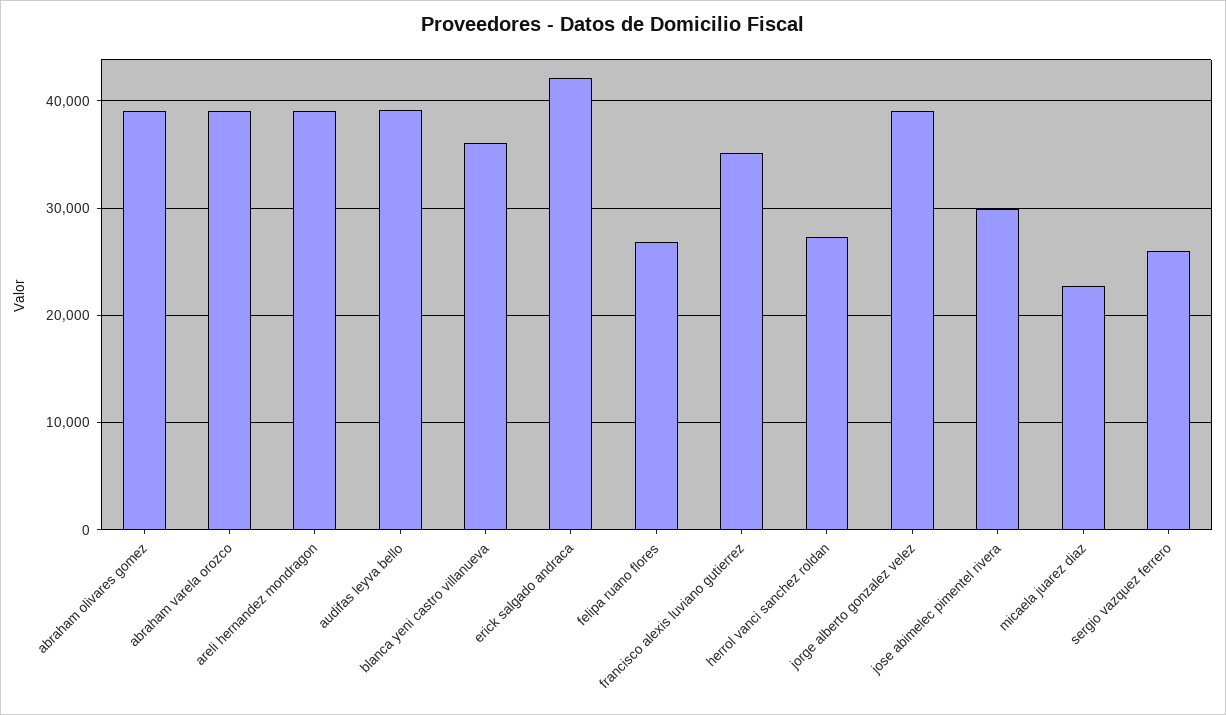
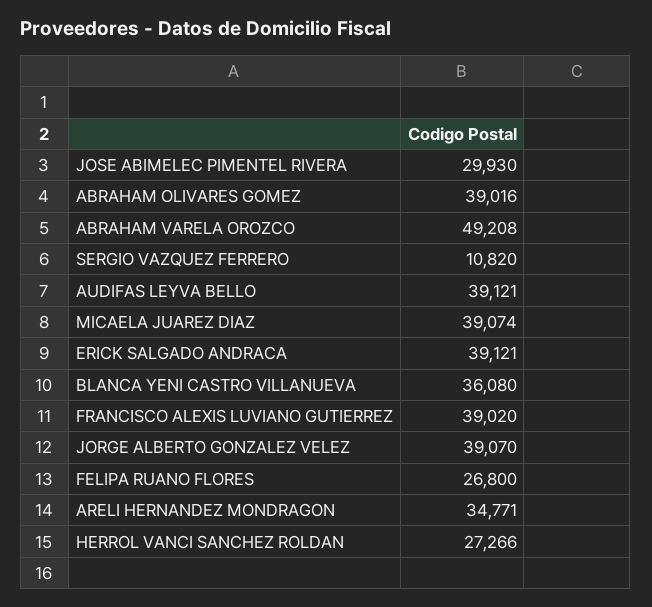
  {
    "abraham olivares gomez": 39016,
-   "abraham varela orozco": 39000,
+   "abraham varela orozco": 49208,
-   "areli hernandez mondragon": 39000,
+   "areli hernandez mondragon": 34771,
    "audifas leyva bello": 39121,
    "blanca yeni castro villanueva": 36080,
-   "erick salgado andraca": 42000,
+   "erick salgado andraca": 39121,
    "felipa ruano flores": 26800,
-   "francisco alexis luviano gutierrez": 35000,
+   "francisco alexis luviano gutierrez": 39020,
    "herrol vanci sanchez roldan": 27266,
    "jorge alberto gonzalez velez": 39070,
    "jose abimelec pimentel rivera": 29930,
-   "micaela juarez diaz": 23000,
+   "micaela juarez diaz": 39074,
-   "sergio vazquez ferrero": 26000
+   "sergio vazquez ferrero": 10820
  }

